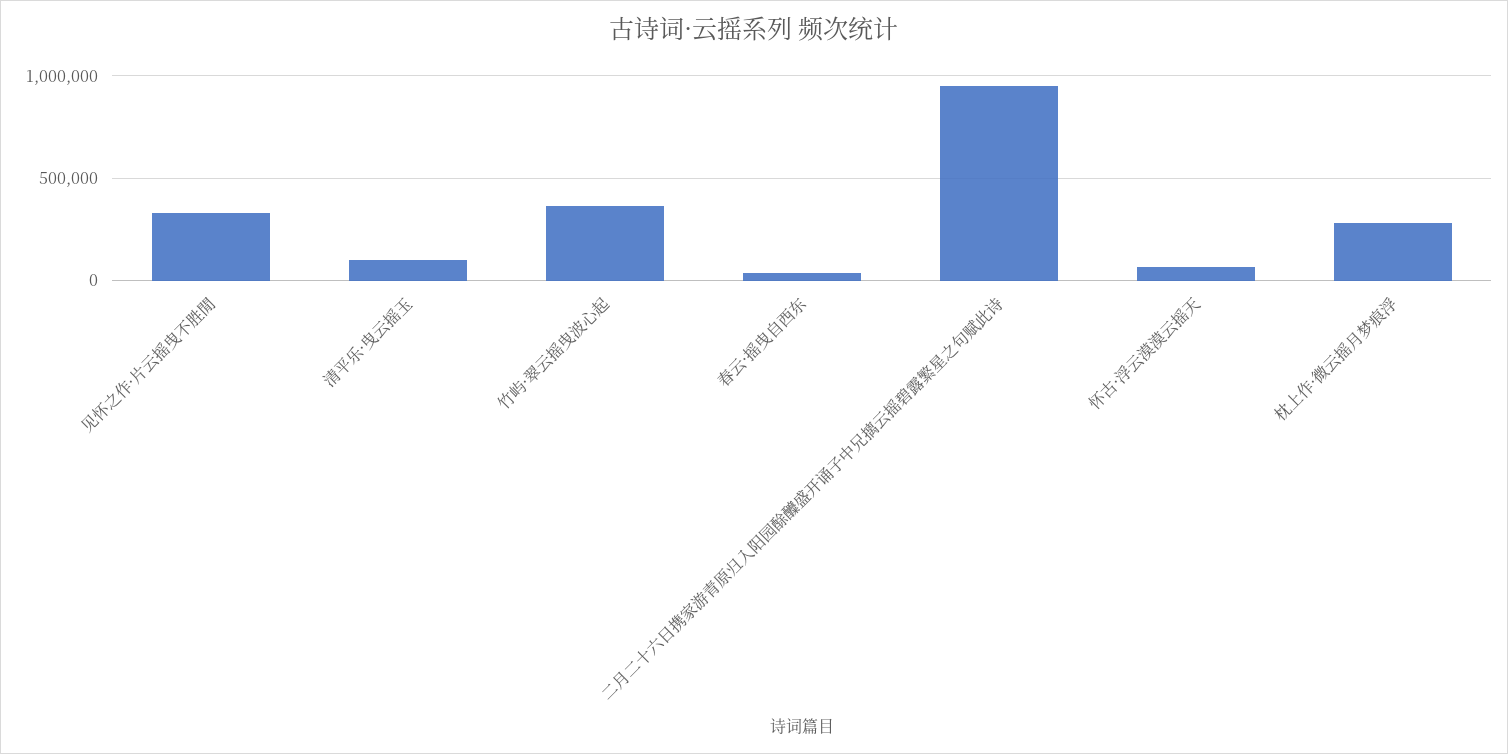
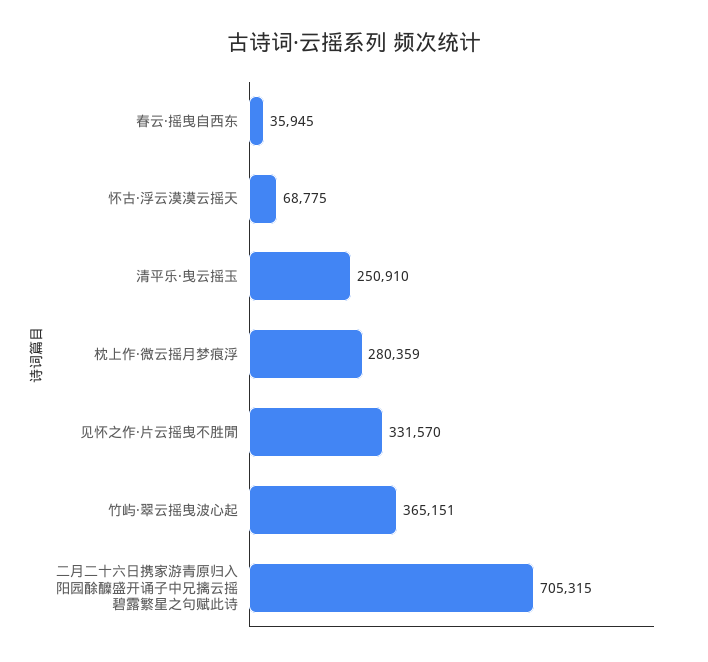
  {
    "见怀之作·片云摇曳不胜閒": 331570,
-   "清平乐·曳云摇玉": 100000,
+   "清平乐·曳云摇玉": 250910,
    "竹屿·翠云摇曳波心起": 365151,
    "春云·摇曳自西东": 35945,
-   "二月二十六日携家游青原归入阳园酴醾盛开诵子中兄摛云摇碧露繁星之句赋此诗": 950000,
+   "二月二十六日携家游青原归入阳园酴醾盛开诵子中兄摛云摇碧露繁星之句赋此诗": 705315,
    "怀古·浮云漠漠云摇天": 68775,
    "枕上作·微云摇月梦痕浮": 280359
  }

